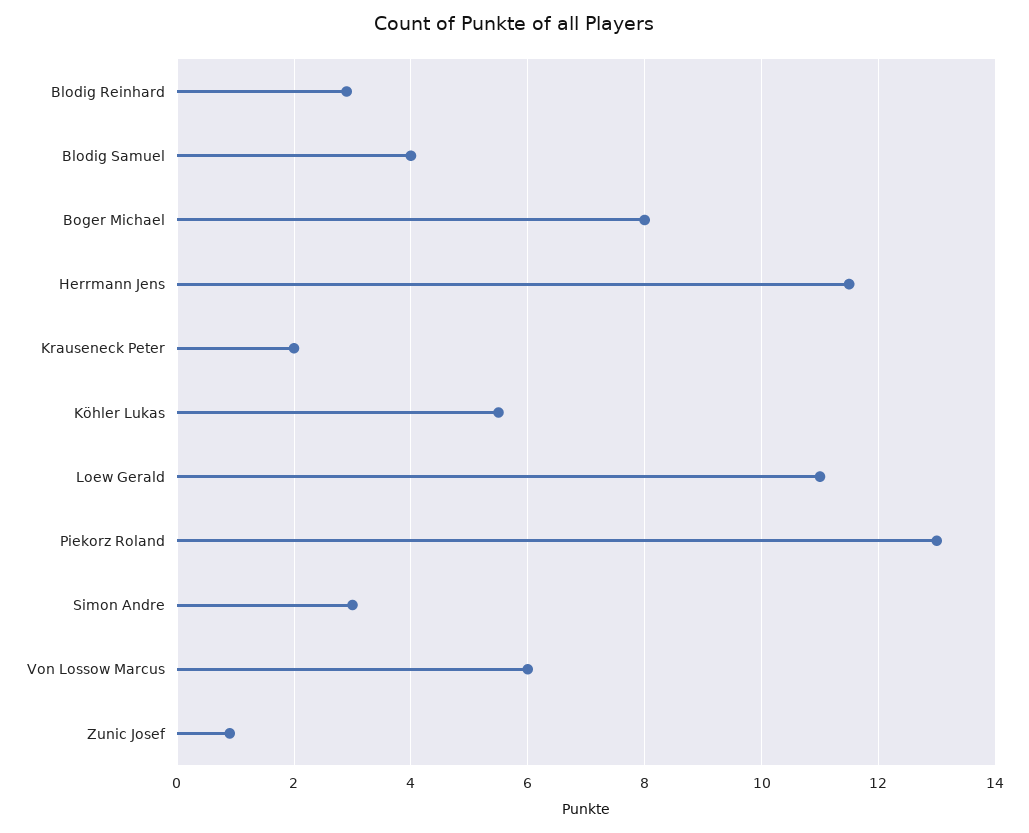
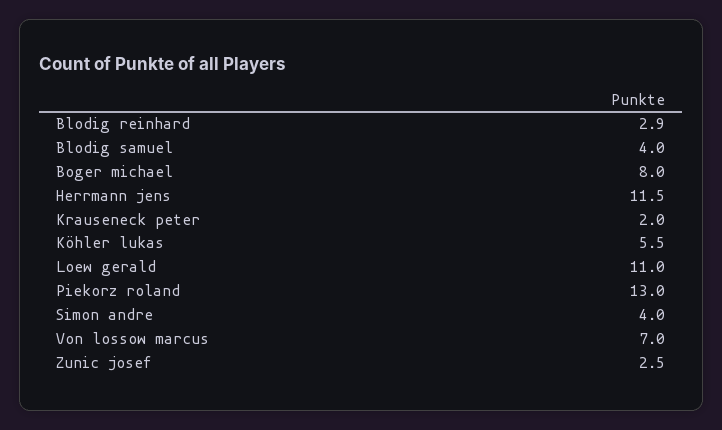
  {
    "Blodig Reinhard": 2.9,
    "Blodig Samuel": 4,
    "Boger Michael": 8,
    "Herrmann Jens": 11.5,
    "Krauseneck Peter": 2,
    "Köhler Lukas": 5.5,
    "Loew Gerald": 11,
    "Piekorz Roland": 13,
-   "Simon Andre": 3,
+   "Simon Andre": 4,
-   "Von Lossow Marcus": 6,
+   "Von Lossow Marcus": 7,
-   "Zunic Josef": 1
+   "Zunic Josef": 2.5
  }

